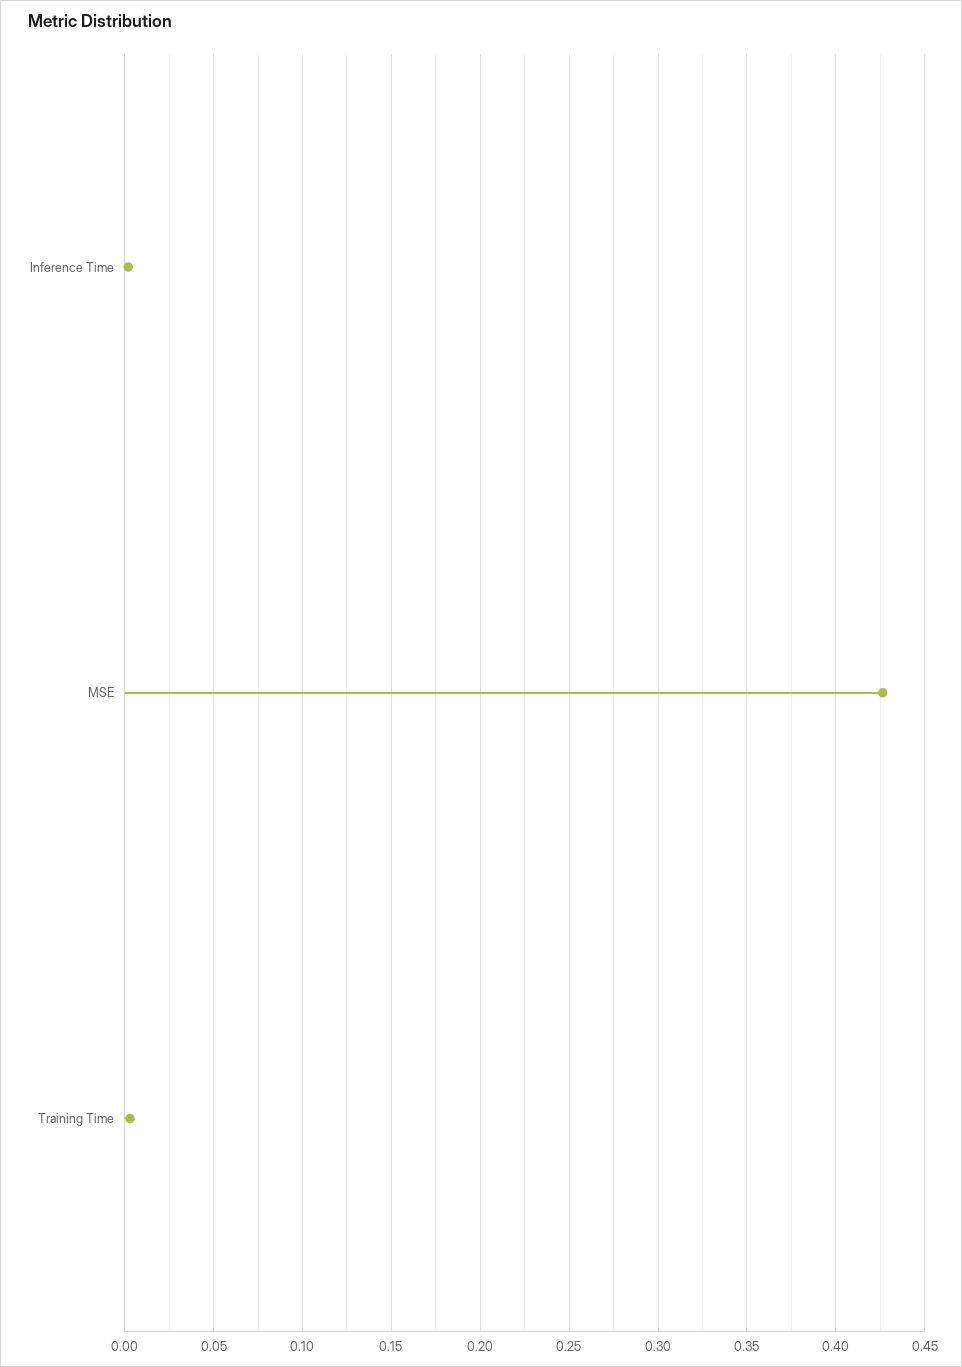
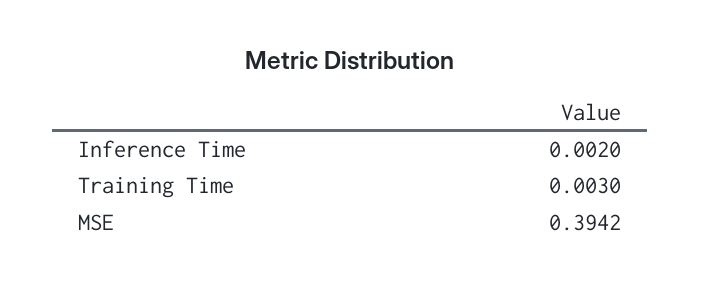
  {
    "Inference Time": 0.002,
-   "MSE": 0.425,
+   "MSE": 0.3942,
    "Training Time": 0.003
  }

